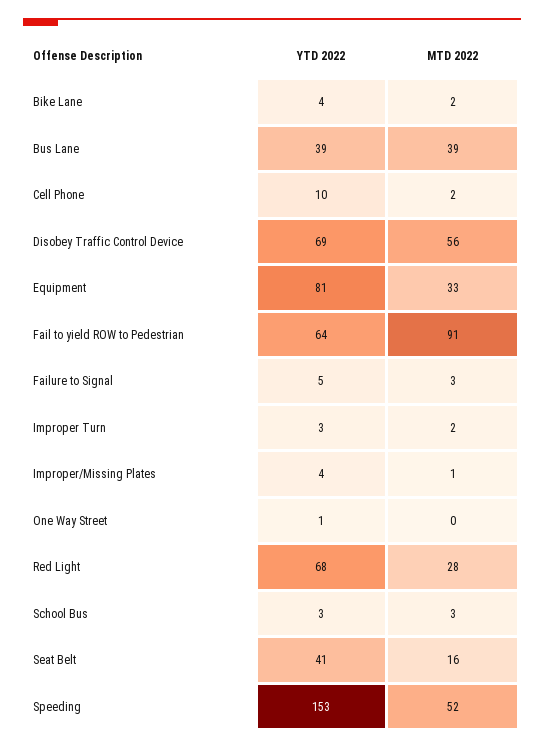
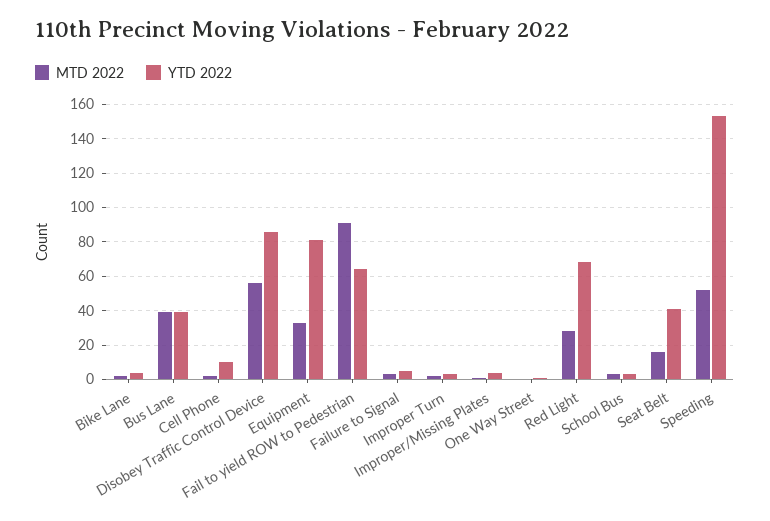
  {
    "YTD 2022": {
      "Bike Lane": 4,
      "Bus Lane": 39,
      "Cell Phone": 10,
-     "Disobey Traffic Control Device": 69,
+     "Disobey Traffic Control Device": 85,
      "Equipment": 81,
      "Fail to yield ROW to Pedestrian": 64,
      "Failure to Signal": 5,
      "Improper Turn": 3,
      "Improper/Missing Plates": 4,
      "One Way Street": 1,
      "Red Light": 68,
      "School Bus": 3,
      "Seat Belt": 41,
      "Speeding": 153
    },
    "MTD 2022": {
      "Bike Lane": 2,
      "Bus Lane": 39,
      "Cell Phone": 2,
      "Disobey Traffic Control Device": 56,
      "Equipment": 33,
      "Fail to yield ROW to Pedestrian": 91,
      "Failure to Signal": 3,
      "Improper Turn": 2,
      "Improper/Missing Plates": 1,
      "One Way Street": 0,
      "Red Light": 28,
      "School Bus": 3,
      "Seat Belt": 16,
      "Speeding": 52
    }
  }

